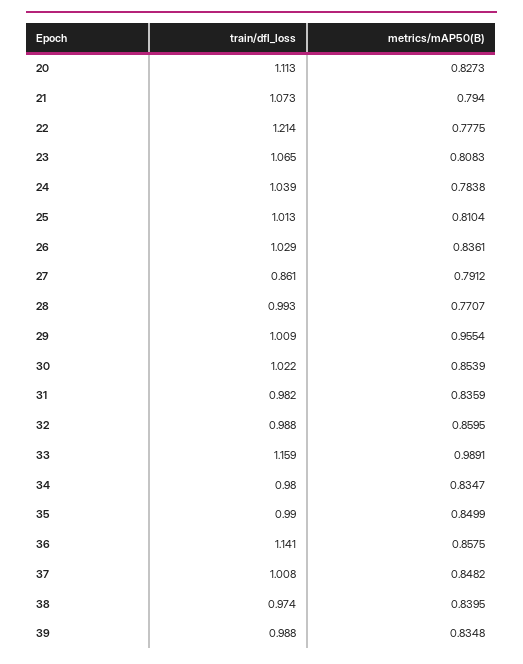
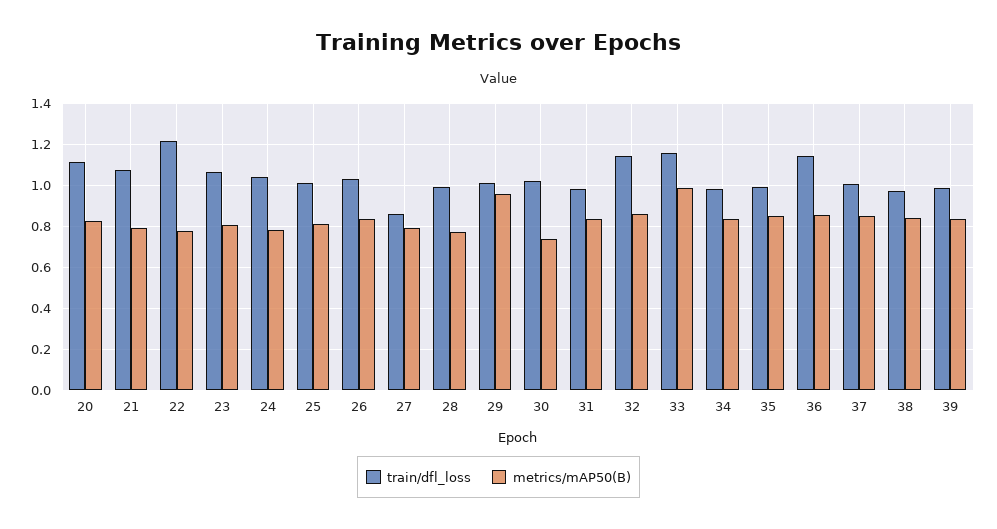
  {
    "train/dfl_loss": {
      "20": 1.113,
      "21": 1.073,
      "22": 1.214,
      "23": 1.065,
      "24": 1.039,
      "25": 1.013,
      "26": 1.029,
      "27": 0.861,
      "28": 0.993,
      "29": 1.009,
      "30": 1.022,
      "31": 0.982,
-     "32": 0.988,
+     "32": 1.15,
      "33": 1.159,
      "34": 0.98,
      "35": 0.99,
      "36": 1.141,
      "37": 1.008,
      "38": 0.974,
      "39": 0.988
    },
    "metrics/mAP50(B)": {
      "20": 0.8273,
      "21": 0.794,
      "22": 0.7775,
      "23": 0.8083,
      "24": 0.7838,
      "25": 0.8104,
      "26": 0.8361,
      "27": 0.7912,
      "28": 0.7707,
      "29": 0.9554,
-     "30": 0.8539,
+     "30": 0.75,
      "31": 0.8359,
      "32": 0.8595,
      "33": 0.9891,
      "34": 0.8347,
      "35": 0.8499,
      "36": 0.8575,
      "37": 0.8482,
      "38": 0.8395,
      "39": 0.8348
    }
  }

